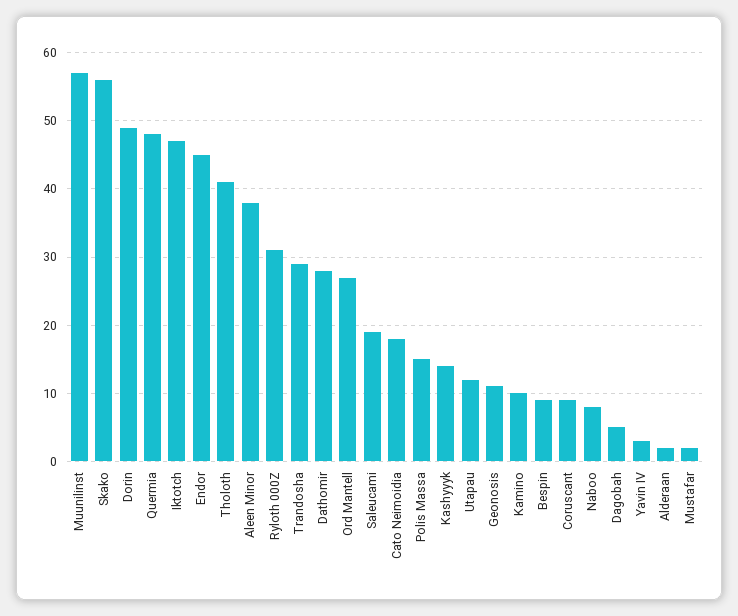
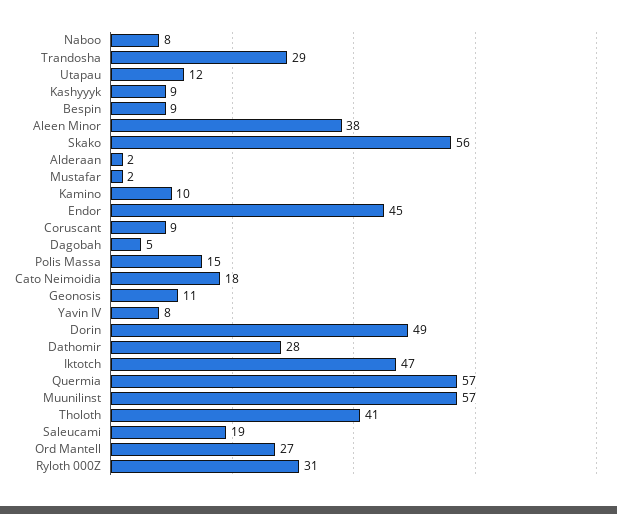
  {
    "Muunilinst": 57,
    "Skako": 56,
    "Dorin": 49,
-   "Quermia": 48,
+   "Quermia": 57,
    "Iktotch": 47,
    "Endor": 45,
    "Tholoth": 41,
    "Aleen Minor": 38,
    "Ryloth 000Z": 31,
    "Trandosha": 29,
    "Dathomir": 28,
    "Ord Mantell": 27,
    "Saleucami": 19,
    "Cato Neimoidia": 18,
    "Polis Massa": 15,
-   "Kashyyyk": 14,
+   "Kashyyyk": 9,
    "Utapau": 12,
    "Geonosis": 11,
    "Kamino": 10,
    "Bespin": 9,
    "Coruscant": 9,
    "Naboo": 8,
    "Dagobah": 5,
-   "Yavin IV": 3,
+   "Yavin IV": 8,
    "Alderaan": 2,
    "Mustafar": 2
  }

